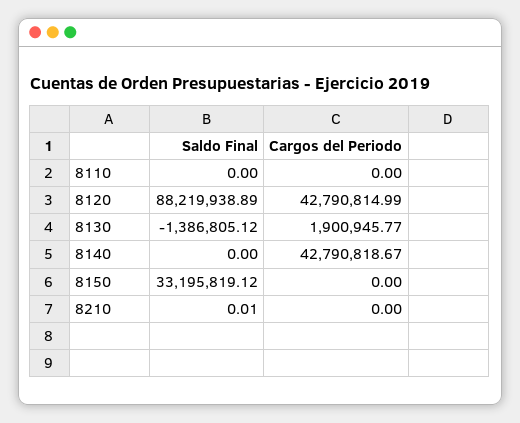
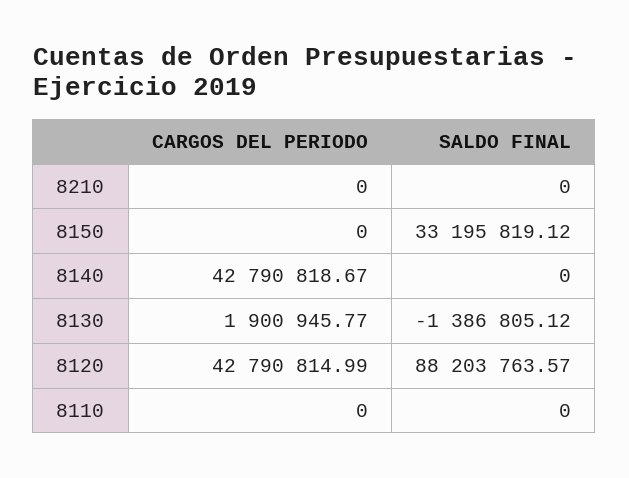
  {
    "Saldo Final": {
      "8110": 0,
-     "8120": 88219938.89,
+     "8120": 88203763.57,
      "8130": -1386805.12,
      "8140": 0,
      "8150": 33195819.12,
-     "8210": 0.01
+     "8210": 0
    },
    "Cargos del Periodo": {
      "8110": 0,
      "8120": 42790814.99,
      "8130": 1900945.77,
      "8140": 42790818.67,
      "8150": 0,
      "8210": 0
    }
  }

